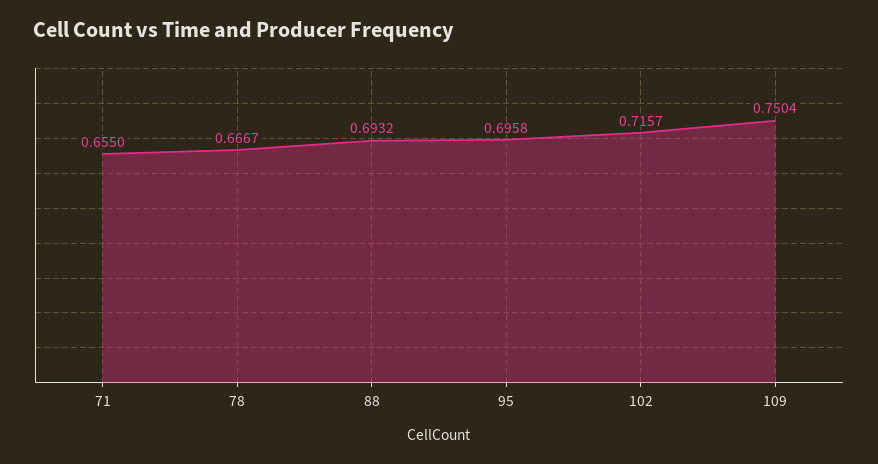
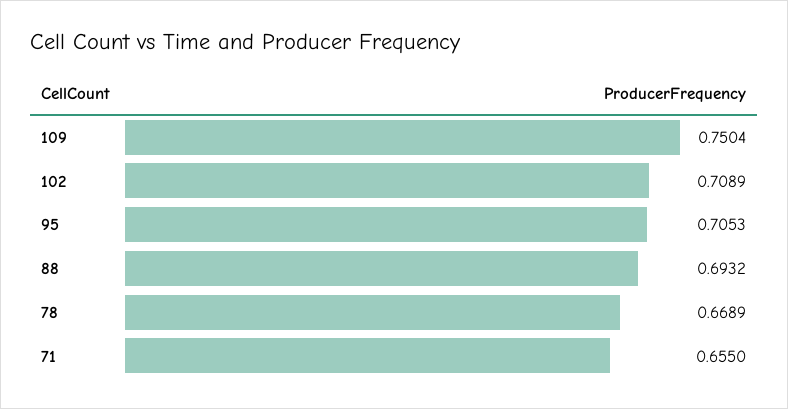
  {
    "71": 0.655,
-   "78": 0.6667,
+   "78": 0.6689,
    "88": 0.6932,
-   "95": 0.6958,
+   "95": 0.7053,
-   "102": 0.7157,
+   "102": 0.7089,
    "109": 0.7504
  }

